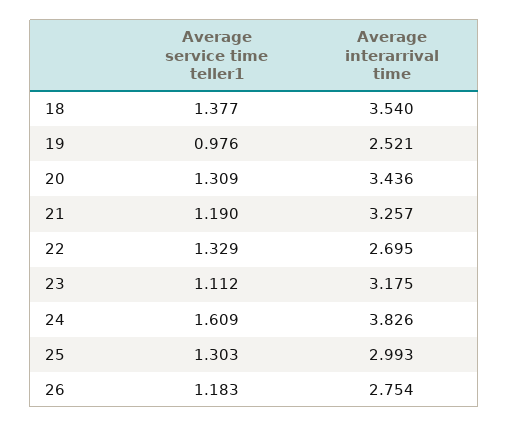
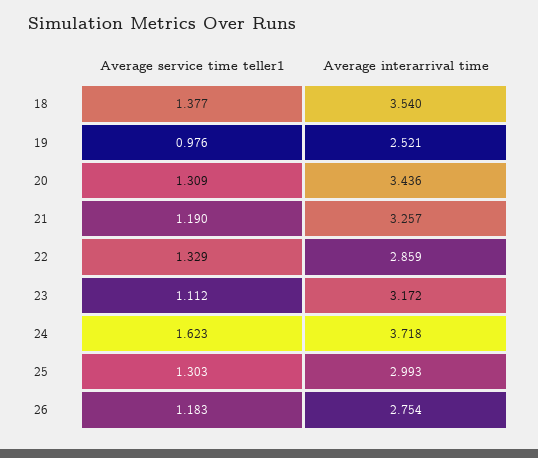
  {
    "Average service time teller1": {
      "18": 1.377,
      "19": 0.976,
      "20": 1.309,
      "21": 1.19,
      "22": 1.329,
      "23": 1.112,
-     "24": 1.609,
+     "24": 1.623,
      "25": 1.303,
      "26": 1.183
    },
    "Average interarrival time": {
      "18": 3.54,
      "19": 2.521,
      "20": 3.436,
      "21": 3.257,
-     "22": 2.695,
+     "22": 2.859,
-     "23": 3.175,
+     "23": 3.172,
-     "24": 3.826,
+     "24": 3.718,
      "25": 2.993,
      "26": 2.754
    }
  }

